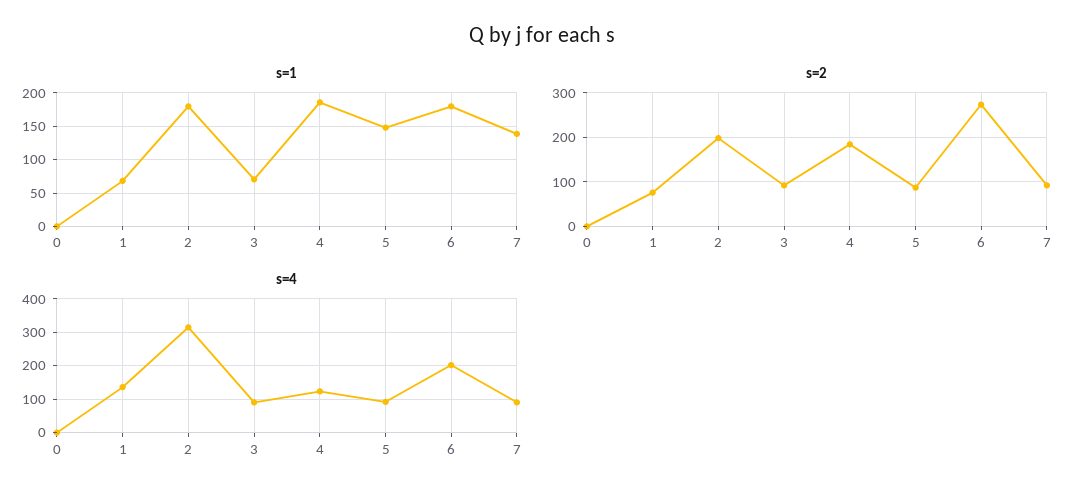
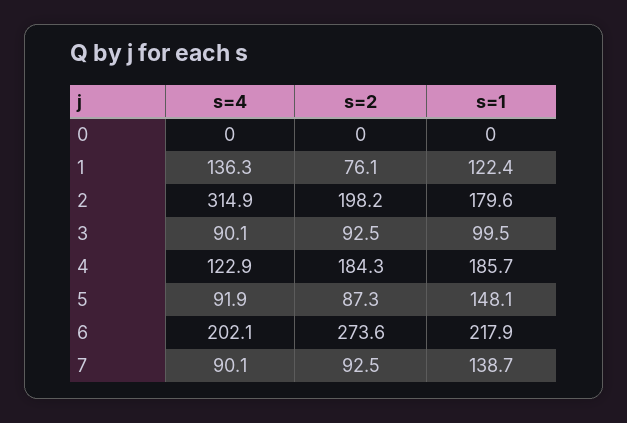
  {
    "s=1": {
      "0": 0,
-     "1": 70,
+     "1": 122.4,
      "2": 179.6,
-     "3": 70,
+     "3": 99.5,
      "4": 185.7,
      "5": 148.1,
-     "6": 180,
+     "6": 217.9,
      "7": 138.7
    },
    "s=2": {
      "0": 0,
      "1": 76.1,
      "2": 198.2,
      "3": 92.5,
      "4": 184.3,
      "5": 87.3,
      "6": 273.6,
      "7": 92.5
    },
    "s=4": {
      "0": 0,
      "1": 136.3,
      "2": 314.9,
      "3": 90.1,
      "4": 122.9,
      "5": 91.9,
      "6": 202.1,
      "7": 90.1
    }
  }

